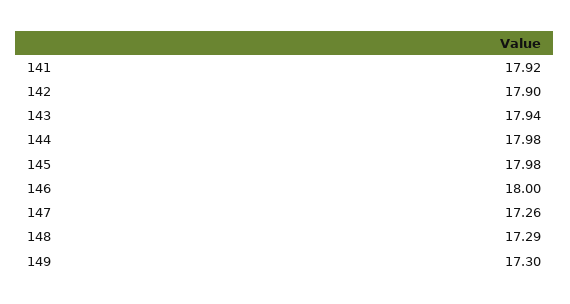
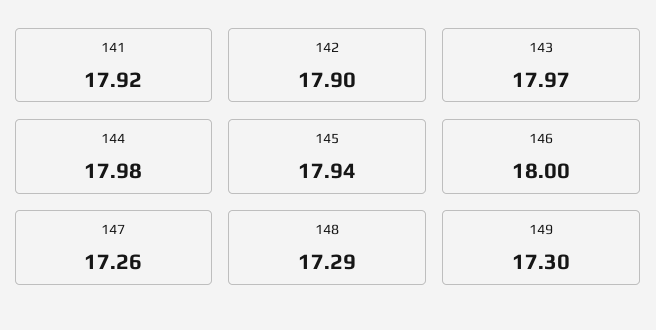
  {
    "141": 17.92,
    "142": 17.9,
-   "143": 17.94,
+   "143": 17.97,
    "144": 17.98,
-   "145": 17.98,
+   "145": 17.94,
    "146": 18,
    "147": 17.26,
    "148": 17.29,
    "149": 17.3
  }

